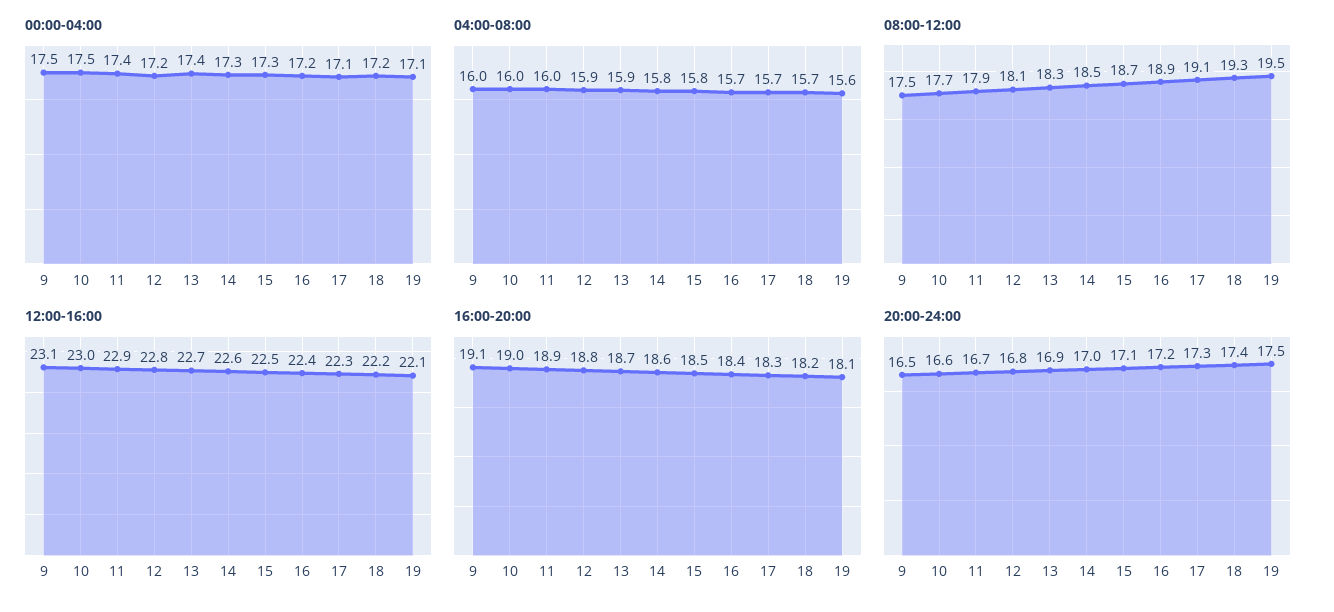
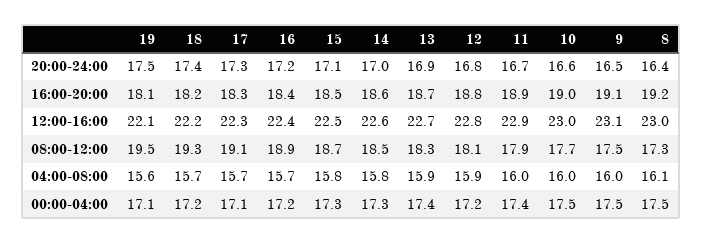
  {
    "00:00-04:00": {
      "9": 17.5,
      "10": 17.5,
      "11": 17.4,
      "12": 17.2,
      "13": 17.4,
      "14": 17.3,
      "15": 17.3,
      "16": 17.2,
      "17": 17.1,
      "18": 17.2,
-     "19": 17.1
+     "19": 17.1,
+     "8": 17.5
    },
    "04:00-08:00": {
      "9": 16,
      "10": 16,
      "11": 16,
      "12": 15.9,
      "13": 15.9,
      "14": 15.8,
      "15": 15.8,
      "16": 15.7,
      "17": 15.7,
      "18": 15.7,
-     "19": 15.6
+     "19": 15.6,
+     "8": 16.1
    },
    "08:00-12:00": {
      "9": 17.5,
      "10": 17.7,
      "11": 17.9,
      "12": 18.1,
      "13": 18.3,
      "14": 18.5,
      "15": 18.7,
      "16": 18.9,
      "17": 19.1,
      "18": 19.3,
-     "19": 19.5
+     "19": 19.5,
+     "8": 17.3
    },
    "12:00-16:00": {
      "9": 23.1,
      "10": 23,
      "11": 22.9,
      "12": 22.8,
      "13": 22.7,
      "14": 22.6,
      "15": 22.5,
      "16": 22.4,
      "17": 22.3,
      "18": 22.2,
-     "19": 22.1
+     "19": 22.1,
+     "8": 23
    },
    "16:00-20:00": {
      "9": 19.1,
      "10": 19,
      "11": 18.9,
      "12": 18.8,
      "13": 18.7,
      "14": 18.6,
      "15": 18.5,
      "16": 18.4,
      "17": 18.3,
      "18": 18.2,
-     "19": 18.1
+     "19": 18.1,
+     "8": 19.2
    },
    "20:00-24:00": {
      "9": 16.5,
      "10": 16.6,
      "11": 16.7,
      "12": 16.8,
      "13": 16.9,
      "14": 17,
      "15": 17.1,
      "16": 17.2,
      "17": 17.3,
      "18": 17.4,
-     "19": 17.5
+     "19": 17.5,
+     "8": 16.4
    }
  }

